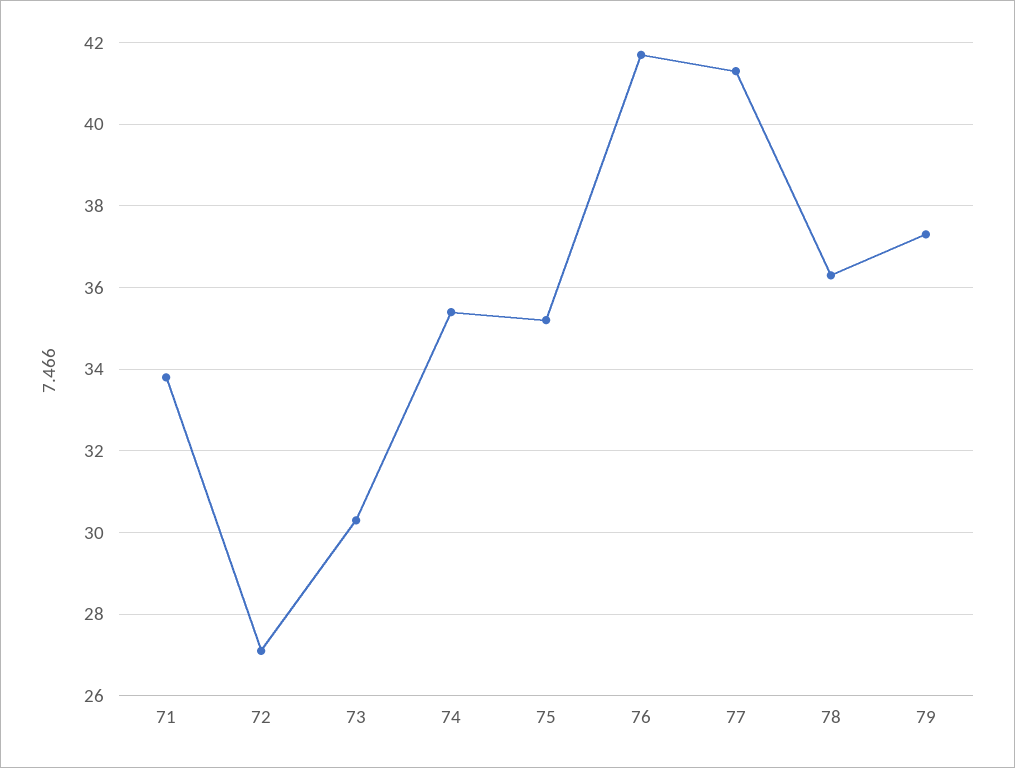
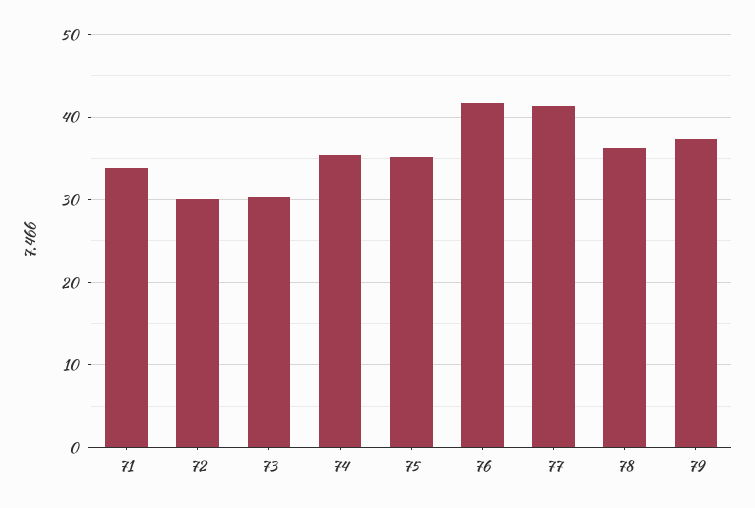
  {
    "71": 34,
-   "72": 27,
+   "72": 30,
    "73": 30.5,
    "74": 35.5,
    "75": 35,
    "76": 41.5,
    "77": 41.5,
    "78": 36.5,
    "79": 37.5
  }

